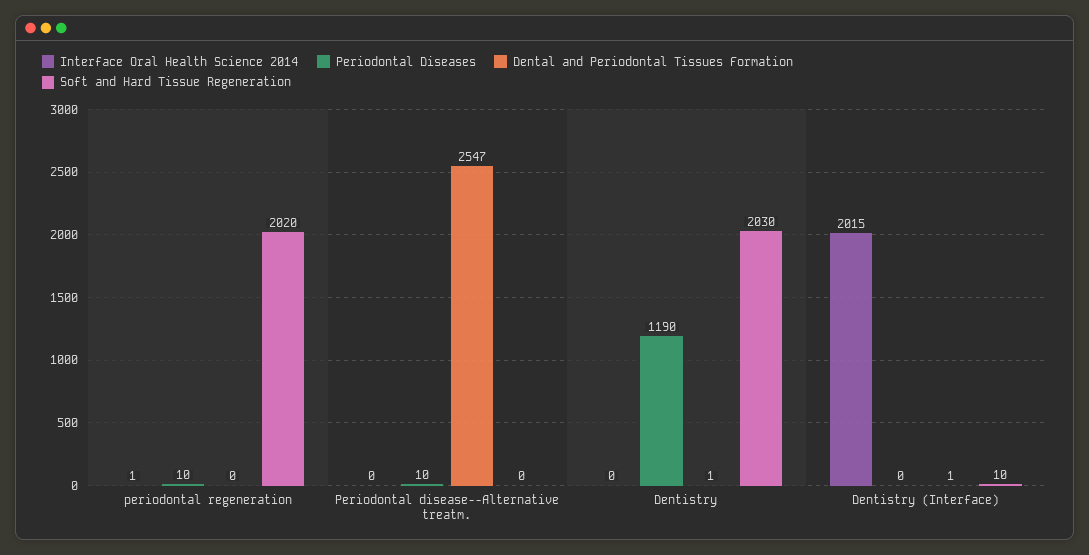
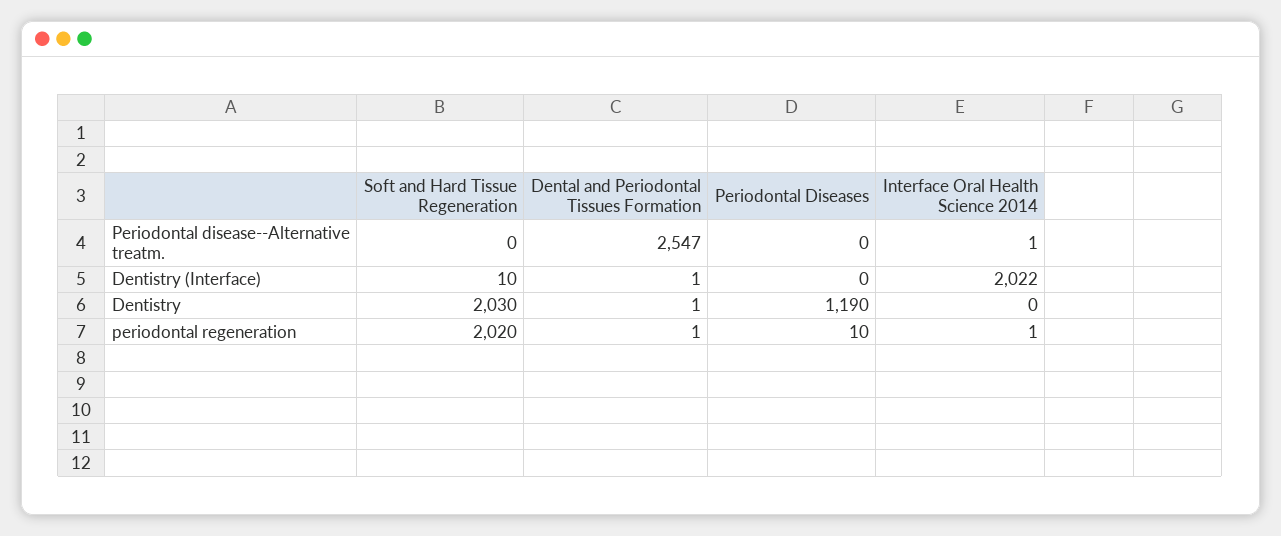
  {
    "Interface Oral Health Science 2014": {
      "periodontal regeneration": 1,
-     "Periodontal disease--Alternative treatm.": 0,
+     "Periodontal disease--Alternative treatm.": 1,
      "Dentistry": 0,
-     "Dentistry (Interface)": 2015
+     "Dentistry (Interface)": 2022
    },
    "Periodontal Diseases": {
      "periodontal regeneration": 10,
-     "Periodontal disease--Alternative treatm.": 10,
+     "Periodontal disease--Alternative treatm.": 0,
      "Dentistry": 1190,
      "Dentistry (Interface)": 0
    },
    "Dental and Periodontal Tissues Formation": {
-     "periodontal regeneration": 0,
+     "periodontal regeneration": 1,
      "Periodontal disease--Alternative treatm.": 2547,
      "Dentistry": 1,
      "Dentistry (Interface)": 1
    },
    "Soft and Hard Tissue Regeneration": {
      "periodontal regeneration": 2020,
      "Periodontal disease--Alternative treatm.": 0,
      "Dentistry": 2030,
      "Dentistry (Interface)": 10
    }
  }

